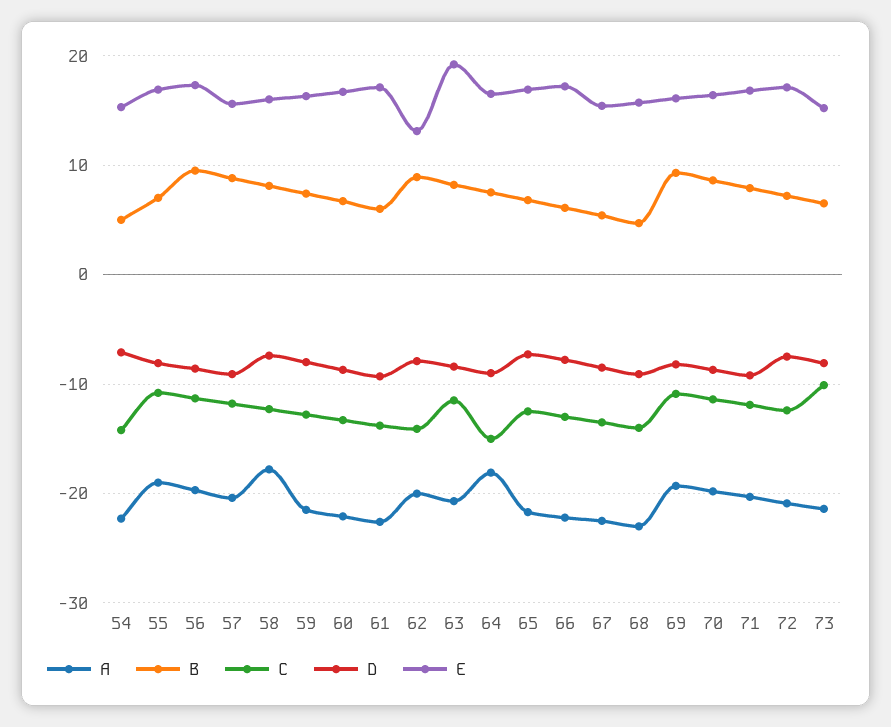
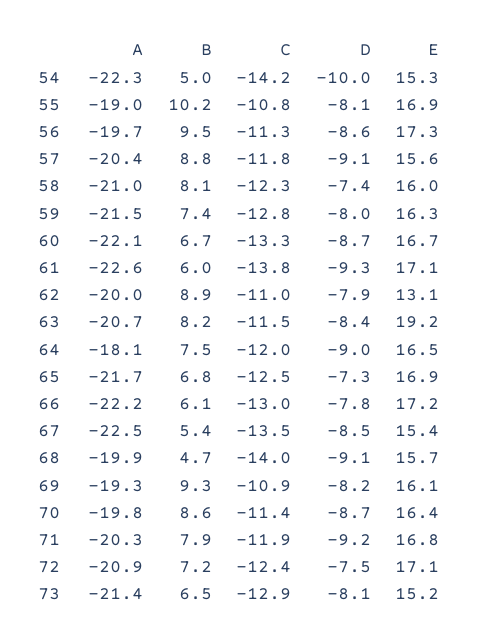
  {
    "A": {
      "54": -22.3,
      "55": -19,
      "56": -19.7,
      "57": -20.4,
-     "58": -18,
+     "58": -21,
      "59": -21.5,
      "60": -22.1,
      "61": -22.6,
      "62": -20,
      "63": -20.7,
      "64": -18.1,
      "65": -21.7,
      "66": -22.2,
      "67": -22.5,
-     "68": -23,
+     "68": -19.9,
      "69": -19.3,
      "70": -19.8,
      "71": -20.3,
      "72": -20.9,
      "73": -21.4
    },
    "B": {
      "54": 5,
-     "55": 7,
+     "55": 10.2,
      "56": 9.5,
      "57": 8.8,
      "58": 8.1,
      "59": 7.4,
      "60": 6.7,
      "61": 6,
      "62": 8.9,
      "63": 8.2,
      "64": 7.5,
      "65": 6.8,
      "66": 6.1,
      "67": 5.4,
      "68": 4.7,
      "69": 9.3,
      "70": 8.6,
      "71": 7.9,
      "72": 7.2,
      "73": 6.5
    },
    "C": {
      "54": -14.2,
      "55": -10.8,
      "56": -11.3,
      "57": -11.8,
      "58": -12.3,
      "59": -12.8,
      "60": -13.3,
      "61": -13.8,
-     "62": -14,
+     "62": -11,
      "63": -11.5,
-     "64": -15,
+     "64": -12,
      "65": -12.5,
      "66": -13,
      "67": -13.5,
      "68": -14,
      "69": -10.9,
      "70": -11.4,
      "71": -11.9,
      "72": -12.4,
-     "73": -10
+     "73": -12.9
    },
    "D": {
-     "54": -7,
+     "54": -10,
      "55": -8.1,
      "56": -8.6,
      "57": -9.1,
      "58": -7.4,
      "59": -8,
      "60": -8.7,
      "61": -9.3,
      "62": -7.9,
      "63": -8.4,
      "64": -9,
      "65": -7.3,
      "66": -7.8,
      "67": -8.5,
      "68": -9.1,
      "69": -8.2,
      "70": -8.7,
      "71": -9.2,
      "72": -7.5,
      "73": -8.1
    },
    "E": {
      "54": 15.3,
      "55": 16.9,
      "56": 17.3,
      "57": 15.6,
      "58": 16,
      "59": 16.3,
      "60": 16.7,
      "61": 17.1,
      "62": 13.1,
      "63": 19.2,
      "64": 16.5,
      "65": 16.9,
      "66": 17.2,
      "67": 15.4,
      "68": 15.7,
      "69": 16.1,
      "70": 16.4,
      "71": 16.8,
      "72": 17.1,
      "73": 15.2
    }
  }

